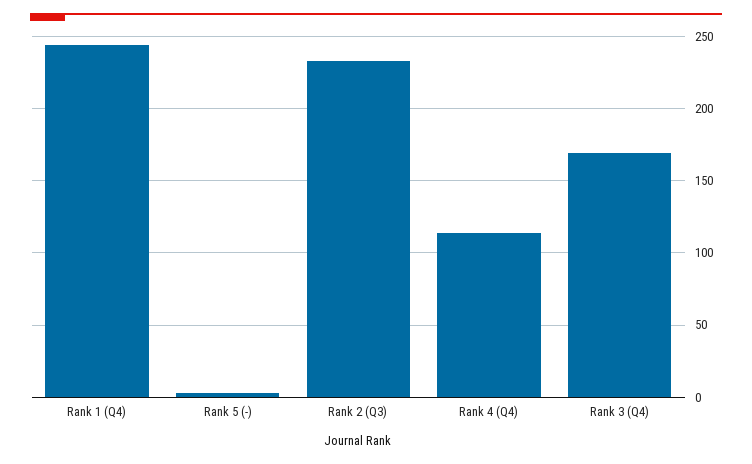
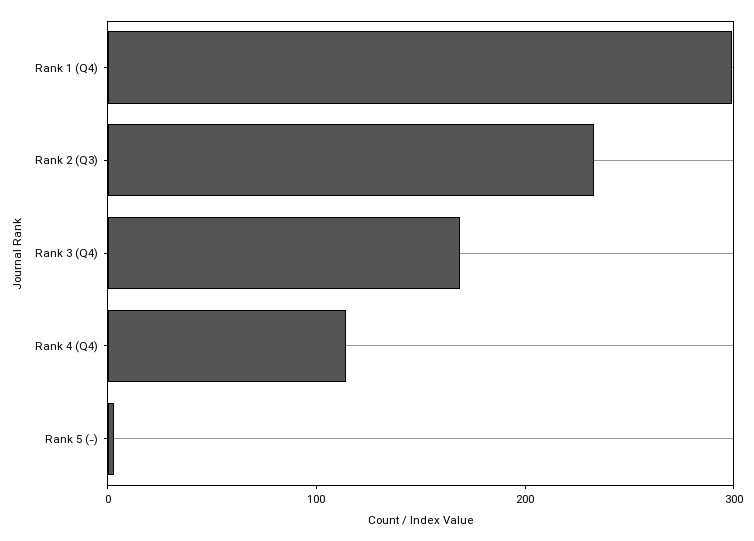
  {
-   "Rank 1 (Q4)": 245,
+   "Rank 1 (Q4)": 300,
    "Rank 5 (-)": 5,
    "Rank 2 (Q3)": 235,
    "Rank 4 (Q4)": 115,
    "Rank 3 (Q4)": 170
  }

